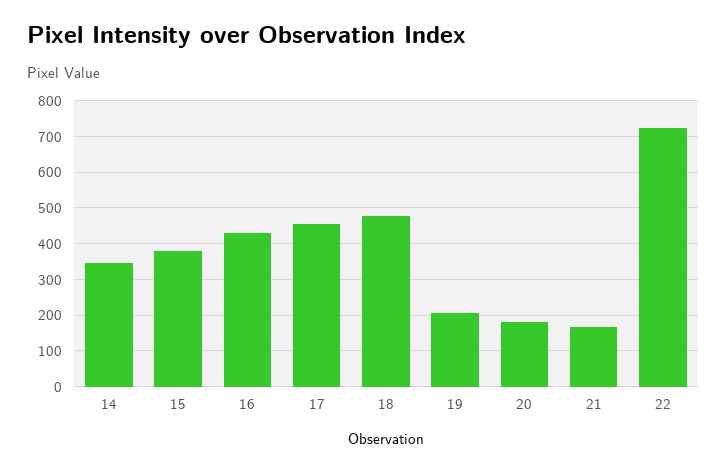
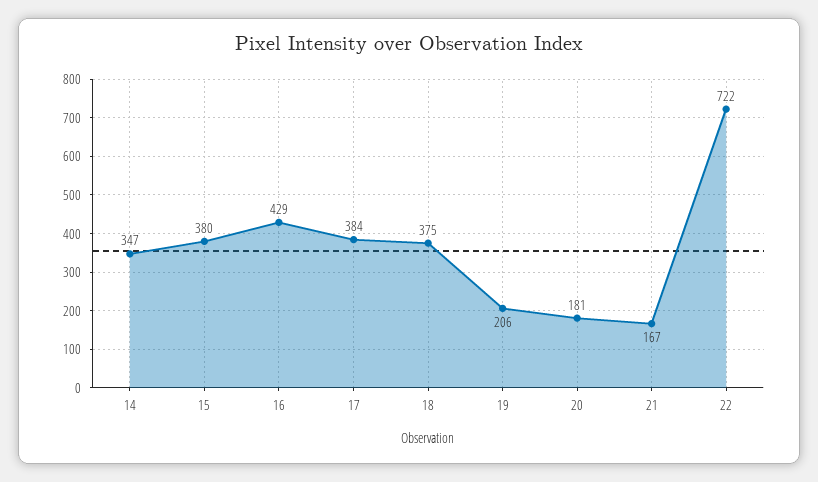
  {
    "14": 347,
    "15": 380,
    "16": 429,
-   "17": 460,
+   "17": 384,
-   "18": 480,
+   "18": 375,
    "19": 206,
    "20": 181,
    "21": 167,
    "22": 722
  }

